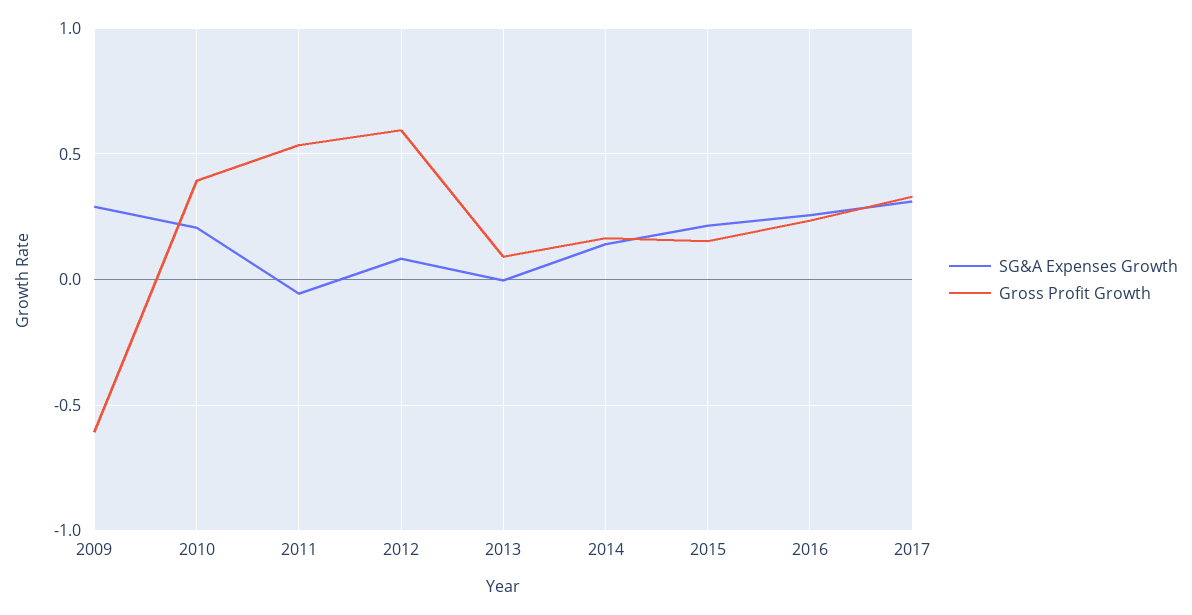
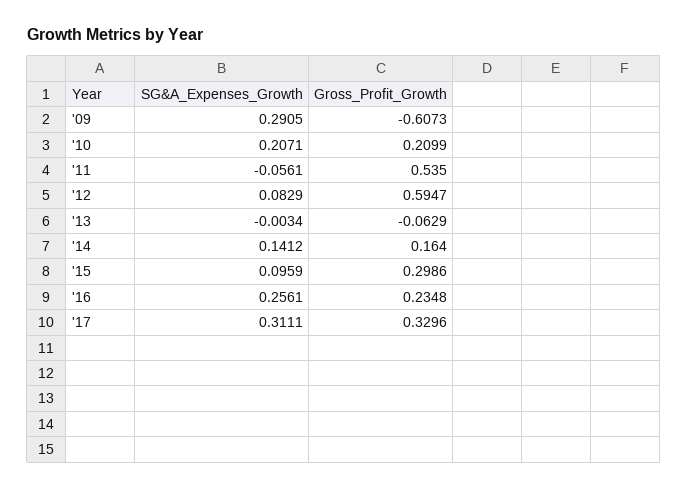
  {
    "SG&A Expenses Growth": {
      "2009": 0.2905,
      "2010": 0.2071,
      "2011": -0.0561,
      "2012": 0.0829,
      "2013": -0.0034,
      "2014": 0.1412,
-     "2015": 0.2,
+     "2015": 0.0959,
      "2016": 0.2561,
      "2017": 0.3111
    },
    "Gross Profit Growth": {
      "2009": -0.6073,
-     "2010": 0.4,
+     "2010": 0.2099,
      "2011": 0.535,
      "2012": 0.5947,
-     "2013": 0.1,
+     "2013": -0.0629,
      "2014": 0.164,
-     "2015": 0.15,
+     "2015": 0.2986,
      "2016": 0.2348,
      "2017": 0.3296
    }
  }

